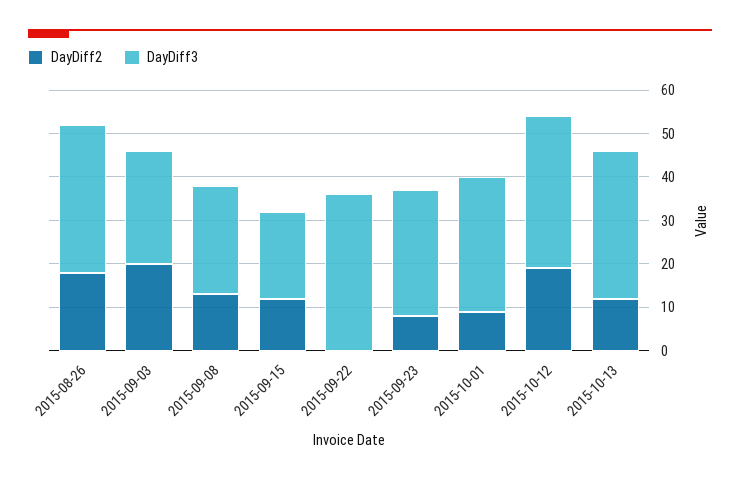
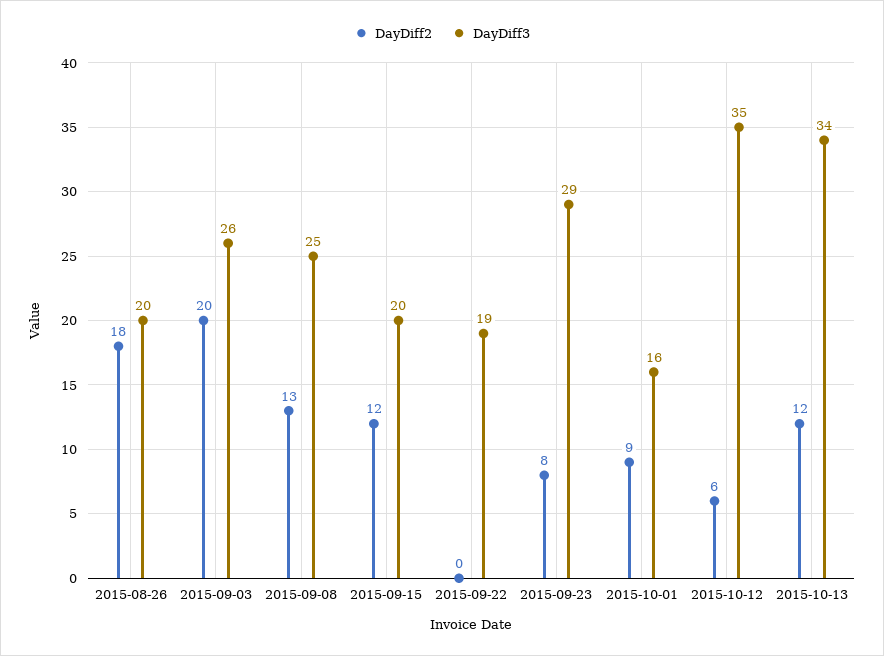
  {
    "DayDiff2": {
      "2015-08-26": 18,
      "2015-09-03": 20,
      "2015-09-08": 13,
      "2015-09-15": 12,
      "2015-09-22": 0,
      "2015-09-23": 8,
      "2015-10-01": 9,
-     "2015-10-12": 20,
+     "2015-10-12": 6,
      "2015-10-13": 12
    },
    "DayDiff3": {
-     "2015-08-26": 35,
+     "2015-08-26": 20,
      "2015-09-03": 26,
      "2015-09-08": 25,
      "2015-09-15": 20,
-     "2015-09-22": 35,
+     "2015-09-22": 19,
      "2015-09-23": 29,
-     "2015-10-01": 30,
+     "2015-10-01": 16,
      "2015-10-12": 35,
      "2015-10-13": 34
    }
  }

